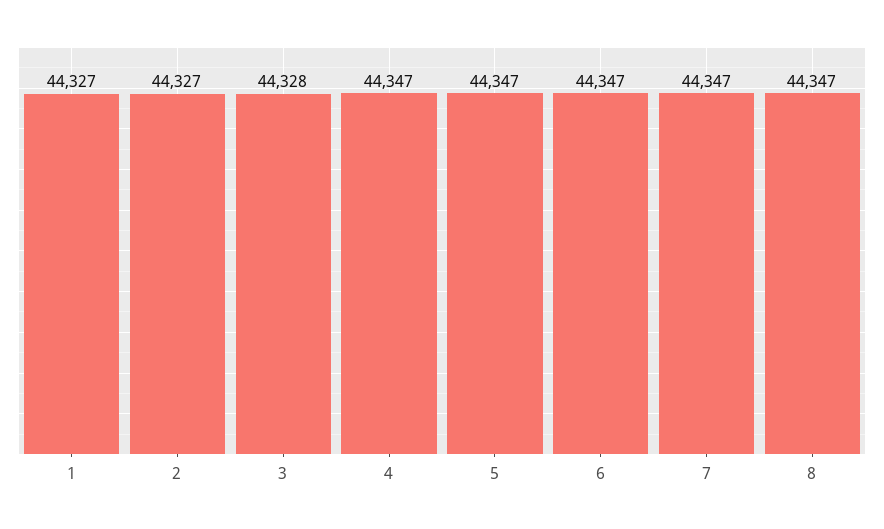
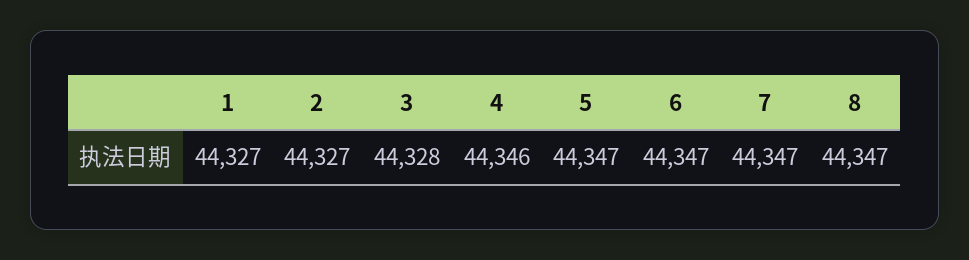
  {
    "1": 44327,
    "2": 44327,
    "3": 44328,
-   "4": 44347,
+   "4": 44346,
    "5": 44347,
    "6": 44347,
    "7": 44347,
    "8": 44347
  }

